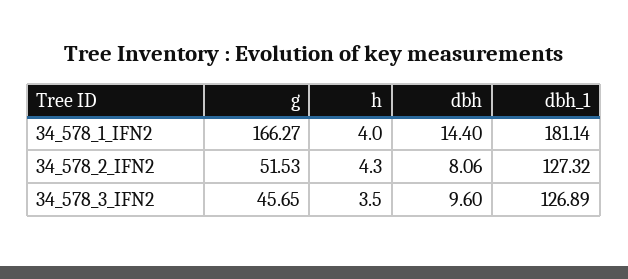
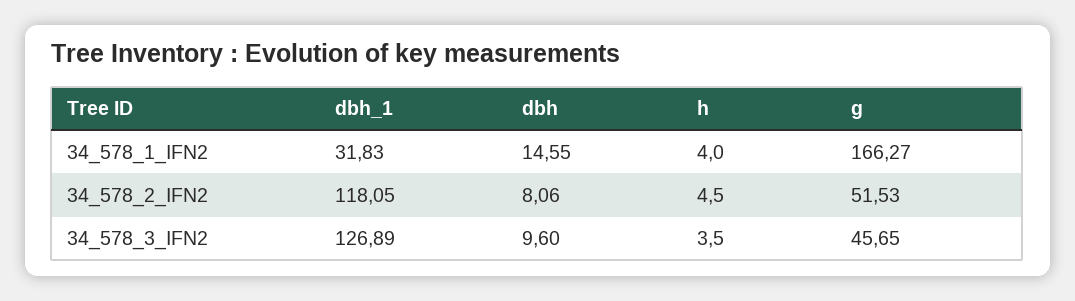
  {
    "g": {
      "34_578_1_IFN2": 166.27,
      "34_578_2_IFN2": 51.53,
      "34_578_3_IFN2": 45.65
    },
    "h": {
      "34_578_1_IFN2": 4,
-     "34_578_2_IFN2": 4.3,
+     "34_578_2_IFN2": 4.5,
      "34_578_3_IFN2": 3.5
    },
    "dbh": {
-     "34_578_1_IFN2": 14.4,
+     "34_578_1_IFN2": 14.55,
      "34_578_2_IFN2": 8.06,
      "34_578_3_IFN2": 9.6
    },
    "dbh_1": {
-     "34_578_1_IFN2": 181.14,
+     "34_578_1_IFN2": 31.83,
-     "34_578_2_IFN2": 127.32,
+     "34_578_2_IFN2": 118.05,
      "34_578_3_IFN2": 126.89
    }
  }

